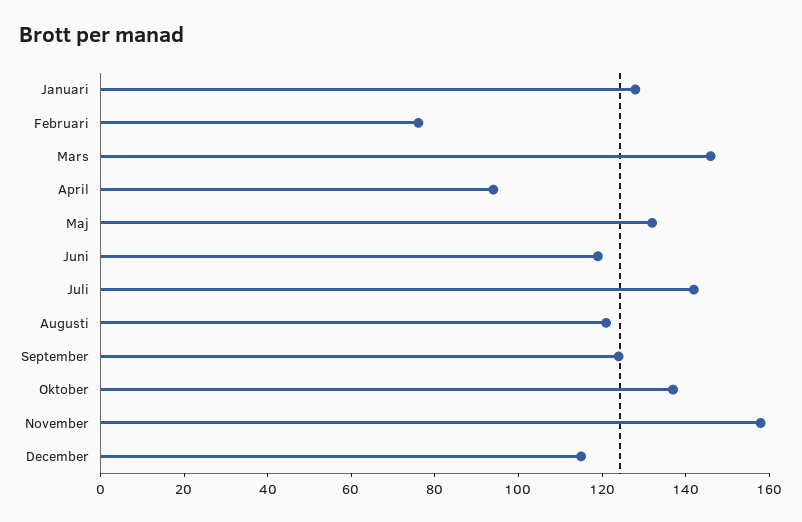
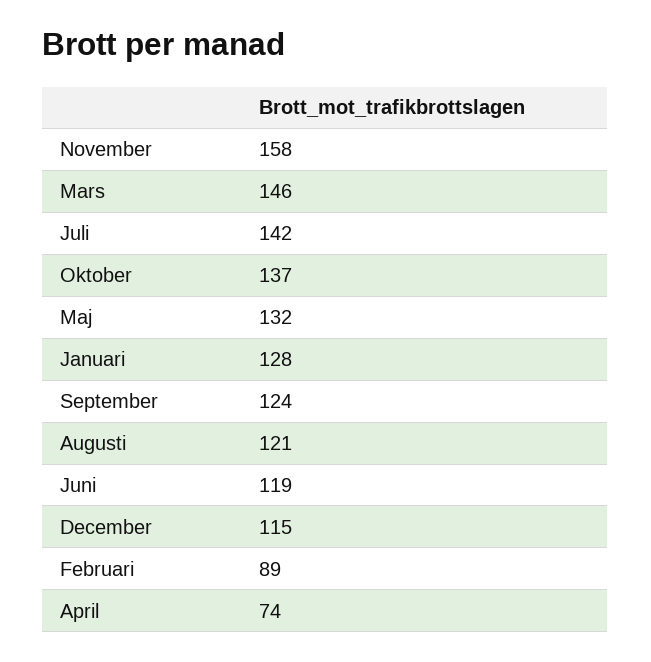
  {
    "Januari": 128,
-   "Februari": 75,
+   "Februari": 89,
    "Mars": 146,
-   "April": 95,
+   "April": 74,
    "Maj": 132,
    "Juni": 119,
    "Juli": 142,
    "Augusti": 121,
    "September": 124,
    "Oktober": 137,
    "November": 158,
    "December": 115
  }

